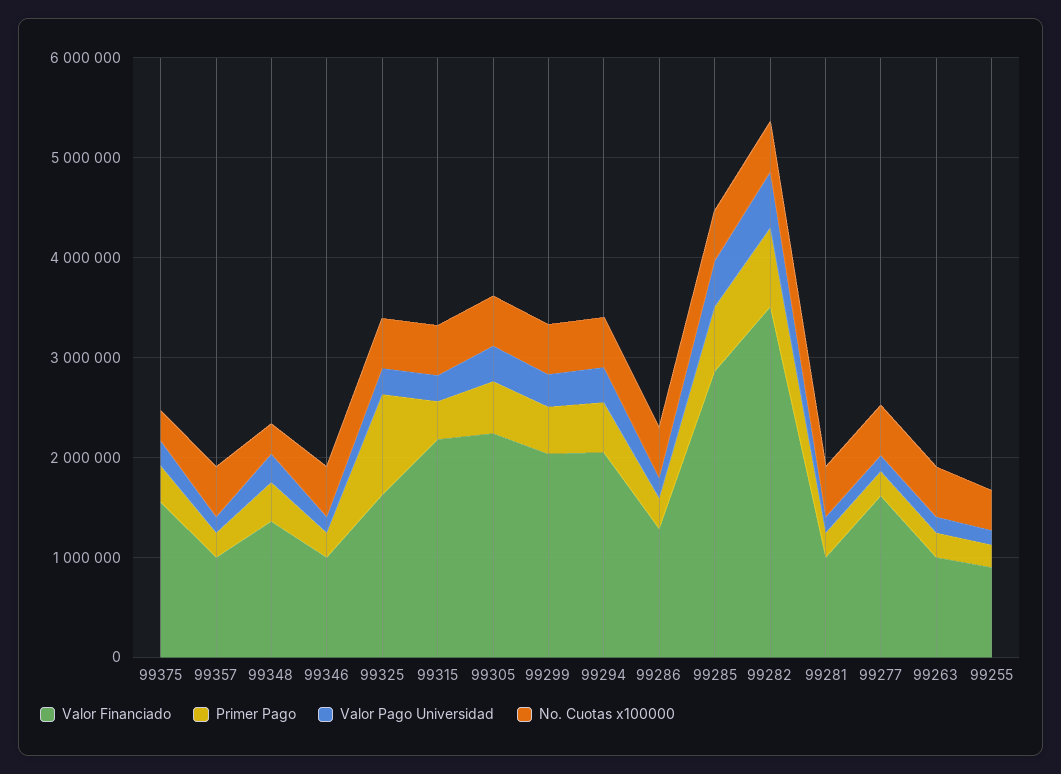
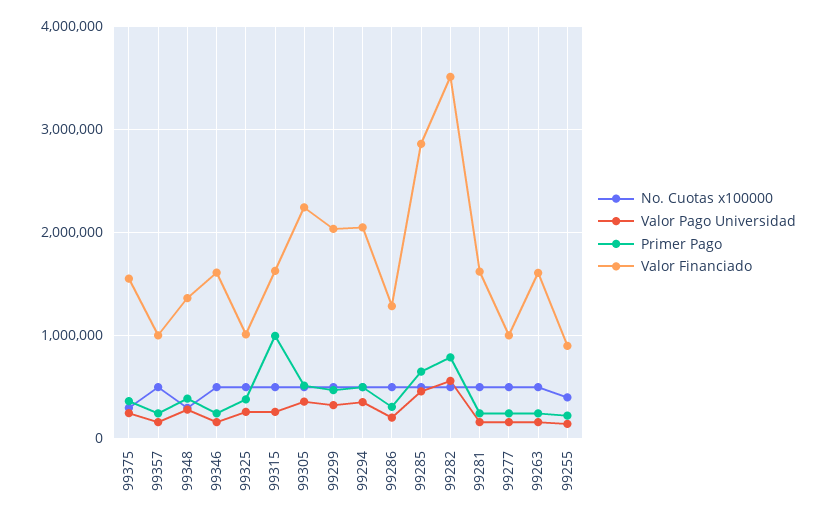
  {
    "Valor Financiado": {
      "99375": 1600000,
      "99357": 1000000,
      "99348": 1400000,
-     "99346": 1000000,
+     "99346": 1600000,
-     "99325": 1600000,
+     "99325": 1000000,
-     "99315": 2200000,
+     "99315": 1600000,
      "99305": 2200000,
      "99299": 2000000,
      "99294": 2100000,
      "99286": 1300000,
      "99285": 2900000,
      "99282": 3500000,
-     "99281": 1000000,
+     "99281": 1600000,
-     "99277": 1600000,
+     "99277": 1000000,
-     "99263": 1000000,
+     "99263": 1600000,
      "99255": 900000
    },
    "Primer Pago": {
      "99375": 400000,
      "99357": 200000,
      "99348": 400000,
      "99346": 200000,
-     "99325": 1000000,
+     "99325": 400000,
-     "99315": 400000,
+     "99315": 1000000,
      "99305": 500000,
      "99299": 500000,
      "99294": 500000,
      "99286": 300000,
      "99285": 700000,
      "99282": 800000,
      "99281": 200000,
      "99277": 200000,
      "99263": 200000,
      "99255": 200000
    },
    "Valor Pago Universidad": {
      "99375": 200000,
      "99357": 200000,
      "99348": 300000,
      "99346": 200000,
      "99325": 300000,
      "99315": 300000,
      "99305": 400000,
      "99299": 300000,
      "99294": 400000,
      "99286": 200000,
      "99285": 500000,
      "99282": 600000,
      "99281": 200000,
      "99277": 200000,
      "99263": 200000,
      "99255": 100000
    },
    "No. Cuotas x100000": {
      "99375": 300000,
      "99357": 500000,
      "99348": 300000,
      "99346": 500000,
      "99325": 500000,
      "99315": 500000,
      "99305": 500000,
      "99299": 500000,
      "99294": 500000,
      "99286": 500000,
      "99285": 500000,
      "99282": 500000,
      "99281": 500000,
      "99277": 500000,
      "99263": 500000,
      "99255": 400000
    }
  }

